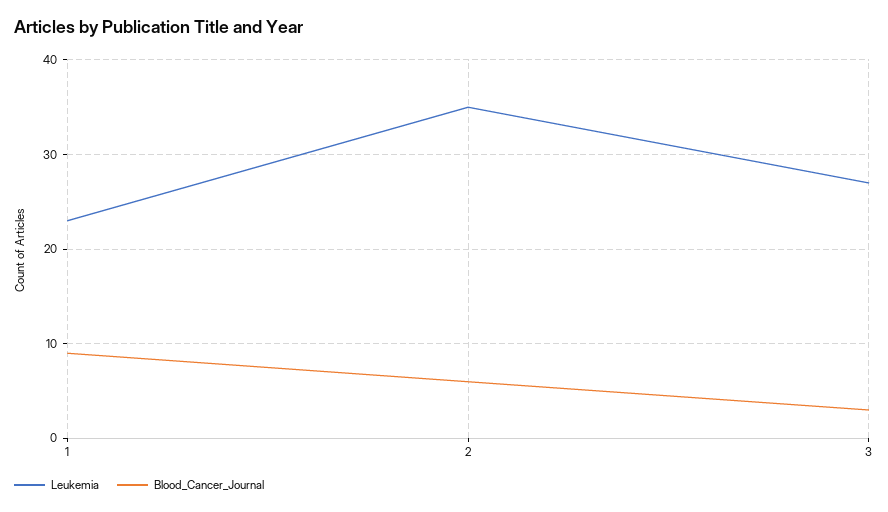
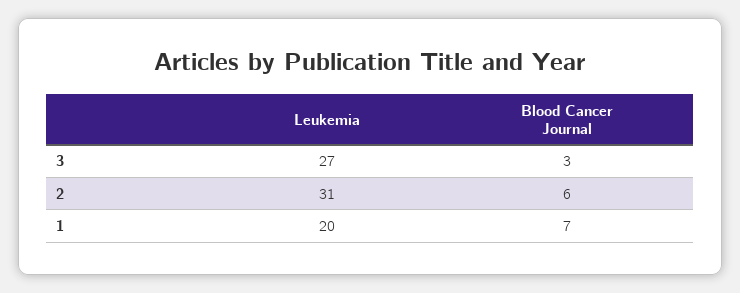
  {
    "Leukemia": {
-     "1": 23,
+     "1": 20,
-     "2": 35,
+     "2": 31,
      "3": 27
    },
    "Blood_Cancer_Journal": {
-     "1": 9,
+     "1": 7,
      "2": 6,
      "3": 3
    }
  }

